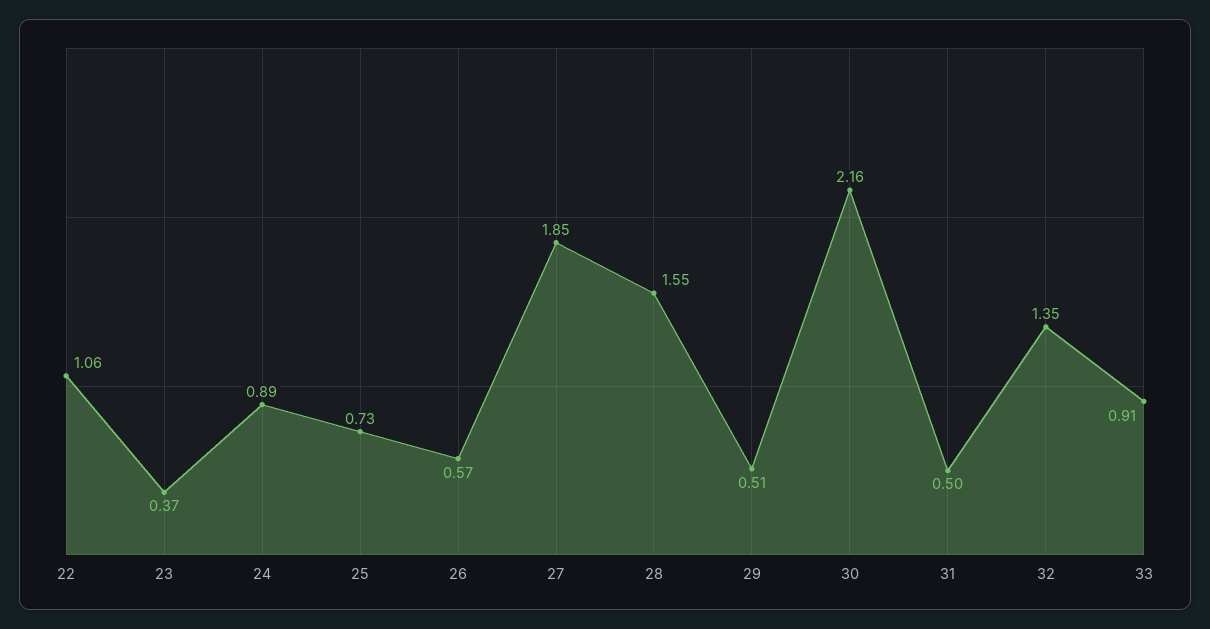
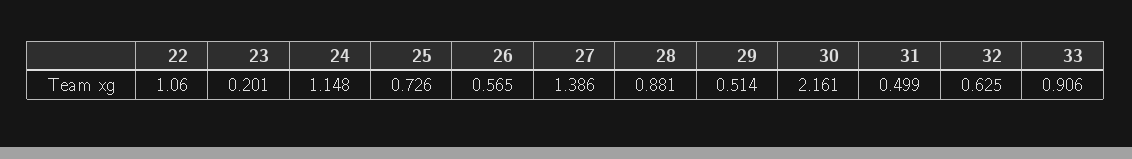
  {
    "22": 1.06,
-   "23": 0.37,
+   "23": 0.201,
-   "24": 0.89,
+   "24": 1.148,
    "25": 0.726,
    "26": 0.565,
-   "27": 1.85,
+   "27": 1.386,
-   "28": 1.55,
+   "28": 0.881,
    "29": 0.514,
    "30": 2.161,
    "31": 0.499,
-   "32": 1.35,
+   "32": 0.625,
    "33": 0.906
  }

